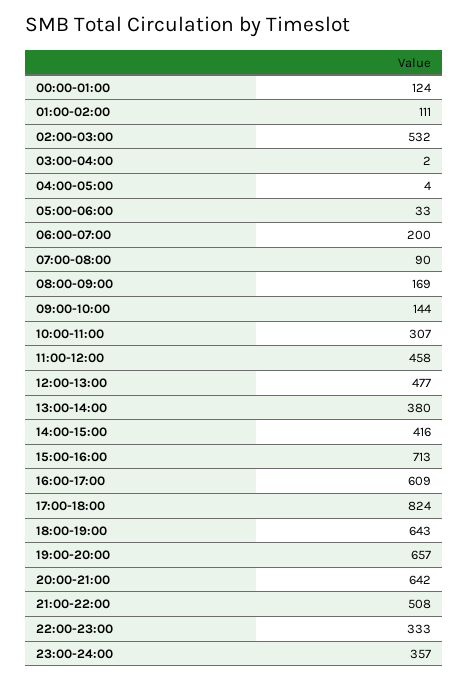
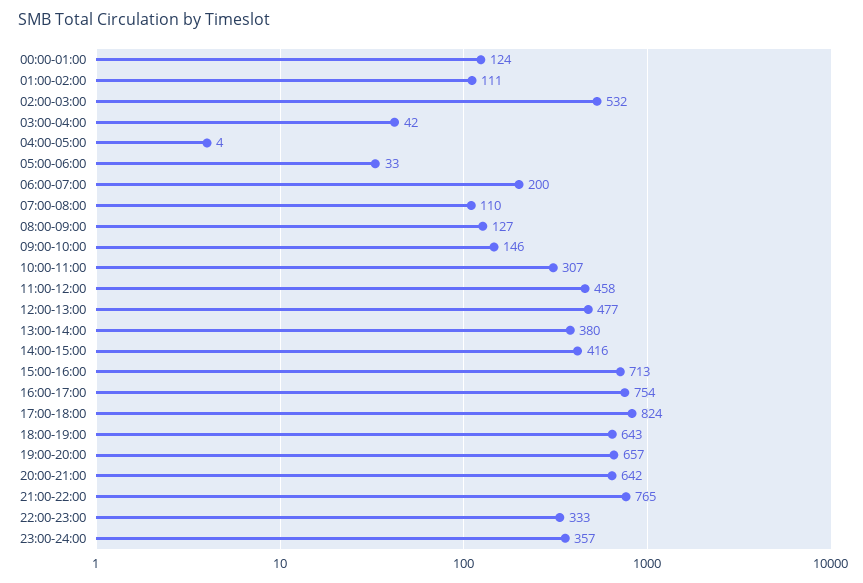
  {
    "00:00-01:00": 124,
    "01:00-02:00": 111,
    "02:00-03:00": 532,
-   "03:00-04:00": 2,
+   "03:00-04:00": 42,
    "04:00-05:00": 4,
    "05:00-06:00": 33,
    "06:00-07:00": 200,
-   "07:00-08:00": 90,
+   "07:00-08:00": 110,
-   "08:00-09:00": 169,
+   "08:00-09:00": 127,
-   "09:00-10:00": 144,
+   "09:00-10:00": 146,
    "10:00-11:00": 307,
    "11:00-12:00": 458,
    "12:00-13:00": 477,
    "13:00-14:00": 380,
    "14:00-15:00": 416,
    "15:00-16:00": 713,
-   "16:00-17:00": 609,
+   "16:00-17:00": 754,
    "17:00-18:00": 824,
    "18:00-19:00": 643,
    "19:00-20:00": 657,
    "20:00-21:00": 642,
-   "21:00-22:00": 508,
+   "21:00-22:00": 765,
    "22:00-23:00": 333,
    "23:00-24:00": 357
  }

